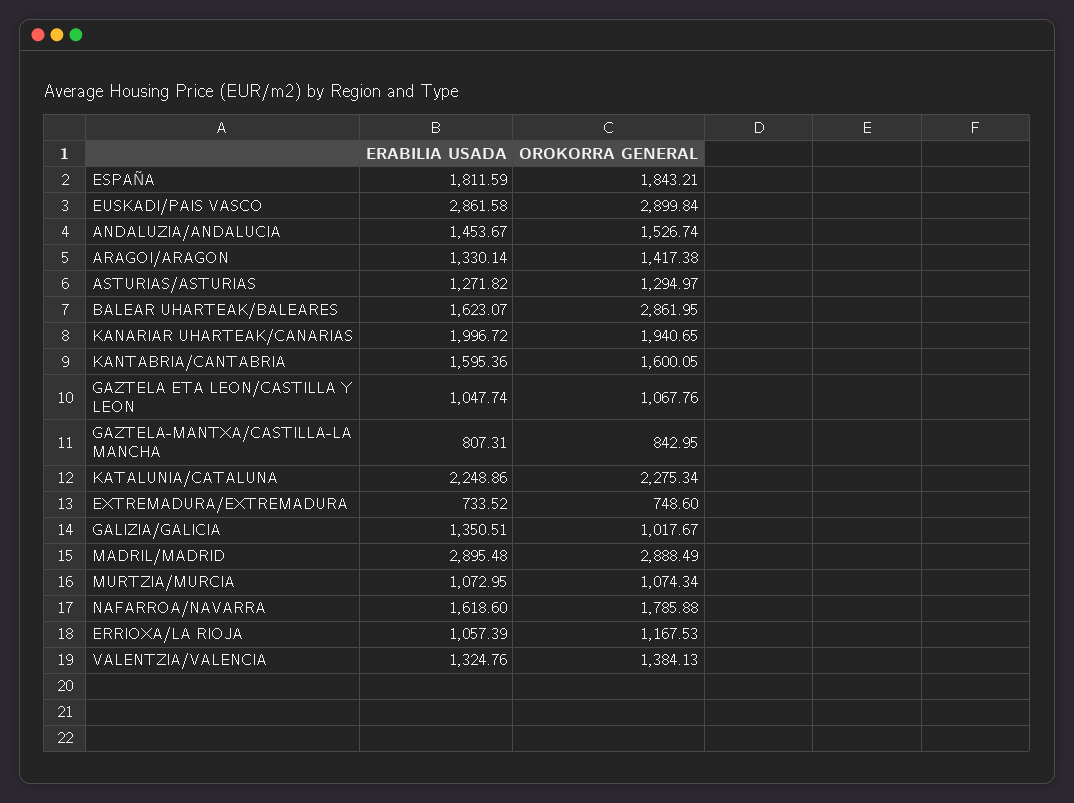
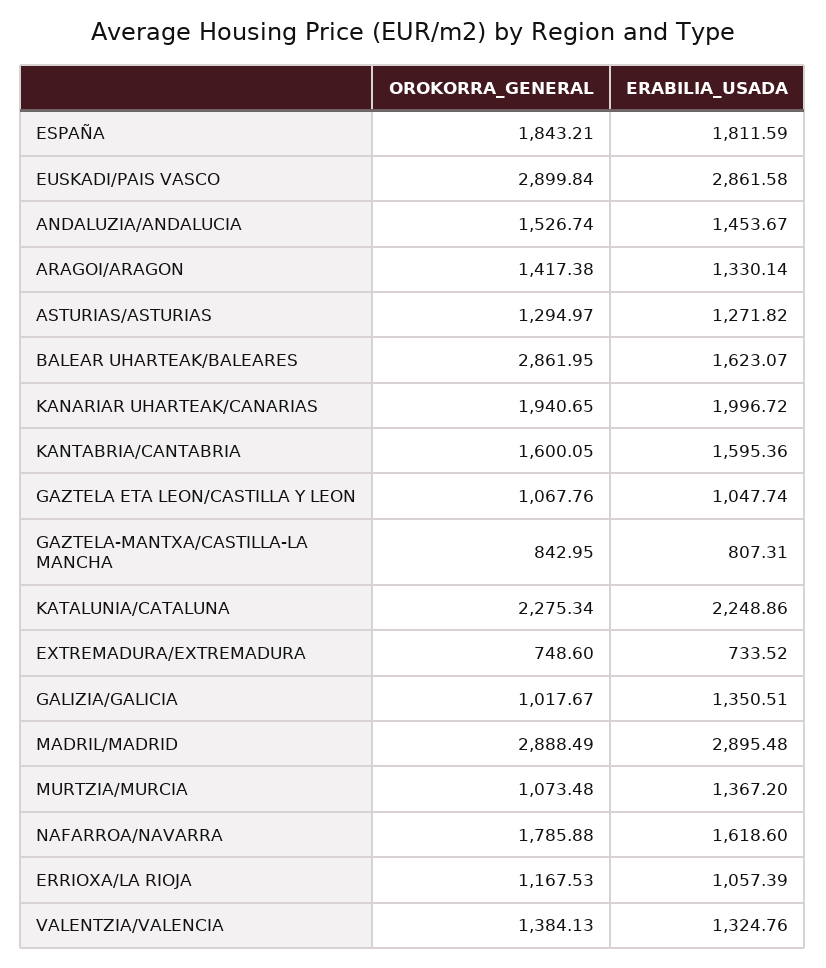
  {
    "ERABILIA USADA": {
      "ESPAÑA": 1811.59,
      "EUSKADI/PAIS VASCO": 2861.58,
      "ANDALUZIA/ANDALUCIA": 1453.67,
      "ARAGOI/ARAGON": 1330.14,
      "ASTURIAS/ASTURIAS": 1271.82,
      "BALEAR UHARTEAK/BALEARES": 1623.07,
      "KANARIAR UHARTEAK/CANARIAS": 1996.72,
      "KANTABRIA/CANTABRIA": 1595.36,
      "GAZTELA ETA LEON/CASTILLA Y LEON": 1047.74,
      "GAZTELA-MANTXA/CASTILLA-LA MANCHA": 807.31,
      "KATALUNIA/CATALUNA": 2248.86,
      "EXTREMADURA/EXTREMADURA": 733.52,
      "GALIZIA/GALICIA": 1350.51,
      "MADRIL/MADRID": 2895.48,
-     "MURTZIA/MURCIA": 1072.95,
+     "MURTZIA/MURCIA": 1367.2,
      "NAFARROA/NAVARRA": 1618.6,
      "ERRIOXA/LA RIOJA": 1057.39,
      "VALENTZIA/VALENCIA": 1324.76
    },
    "OROKORRA GENERAL": {
      "ESPAÑA": 1843.21,
      "EUSKADI/PAIS VASCO": 2899.84,
      "ANDALUZIA/ANDALUCIA": 1526.74,
      "ARAGOI/ARAGON": 1417.38,
      "ASTURIAS/ASTURIAS": 1294.97,
      "BALEAR UHARTEAK/BALEARES": 2861.95,
      "KANARIAR UHARTEAK/CANARIAS": 1940.65,
      "KANTABRIA/CANTABRIA": 1600.05,
      "GAZTELA ETA LEON/CASTILLA Y LEON": 1067.76,
      "GAZTELA-MANTXA/CASTILLA-LA MANCHA": 842.95,
      "KATALUNIA/CATALUNA": 2275.34,
      "EXTREMADURA/EXTREMADURA": 748.6,
      "GALIZIA/GALICIA": 1017.67,
      "MADRIL/MADRID": 2888.49,
-     "MURTZIA/MURCIA": 1074.34,
+     "MURTZIA/MURCIA": 1073.48,
      "NAFARROA/NAVARRA": 1785.88,
      "ERRIOXA/LA RIOJA": 1167.53,
      "VALENTZIA/VALENCIA": 1384.13
    }
  }

